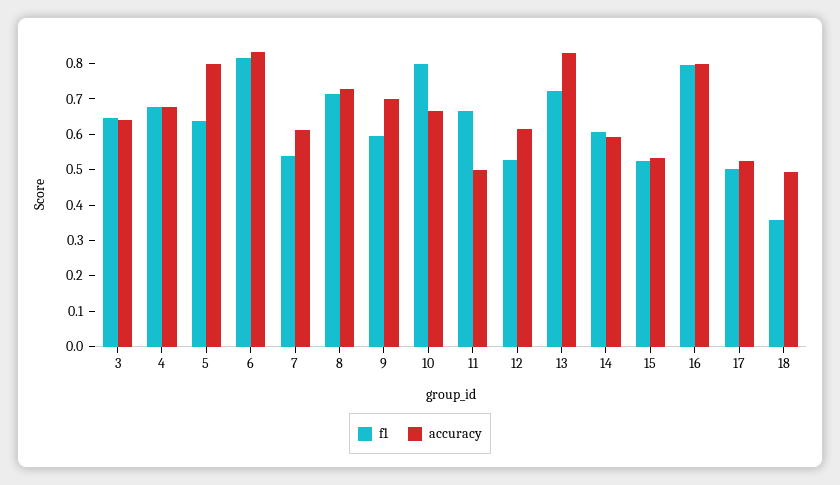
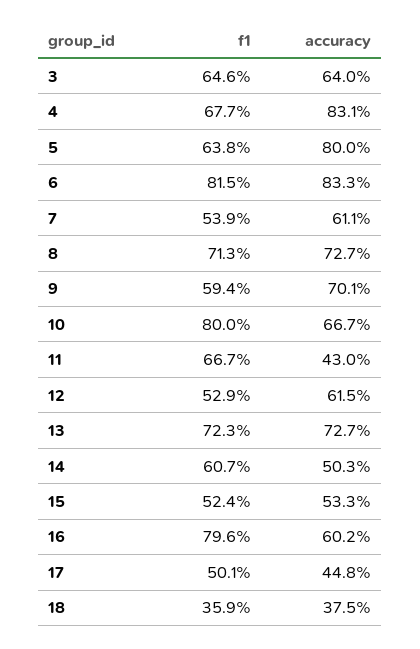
  {
    "f1": {
      "3": 0.646,
      "4": 0.677,
      "5": 0.638,
      "6": 0.815,
      "7": 0.539,
      "8": 0.713,
      "9": 0.594,
      "10": 0.8,
      "11": 0.667,
      "12": 0.529,
      "13": 0.723,
      "14": 0.607,
      "15": 0.524,
      "16": 0.796,
      "17": 0.501,
      "18": 0.359
    },
    "accuracy": {
      "3": 0.64,
-     "4": 0.675,
+     "4": 0.831,
      "5": 0.8,
      "6": 0.833,
      "7": 0.611,
      "8": 0.727,
      "9": 0.701,
      "10": 0.667,
-     "11": 0.5,
+     "11": 0.43,
      "12": 0.615,
-     "13": 0.825,
+     "13": 0.727,
-     "14": 0.6,
+     "14": 0.503,
      "15": 0.533,
-     "16": 0.8,
+     "16": 0.602,
-     "17": 0.525,
+     "17": 0.448,
-     "18": 0.5
+     "18": 0.375
    }
  }

